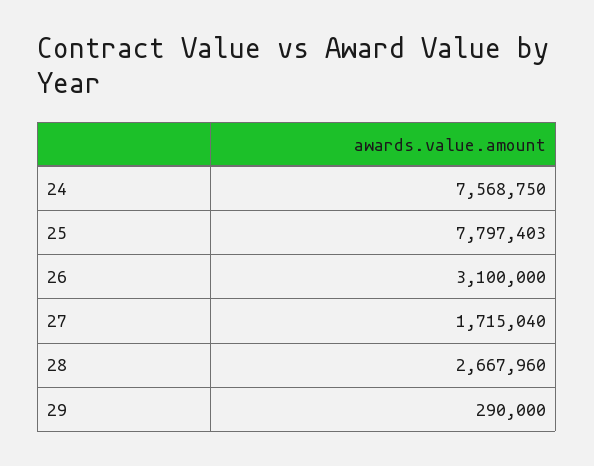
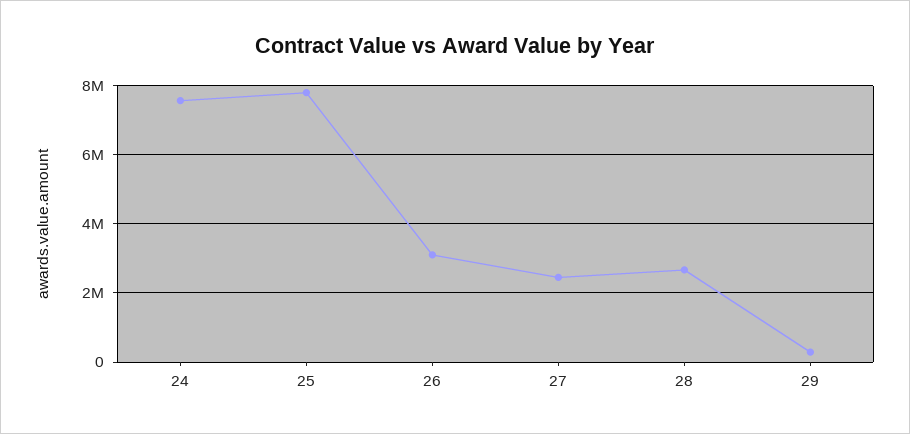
  {
    "24": 7568750,
    "25": 7797403,
    "26": 3100000,
-   "27": 1715040,
+   "27": 2400000,
    "28": 2667960,
    "29": 290000
  }

